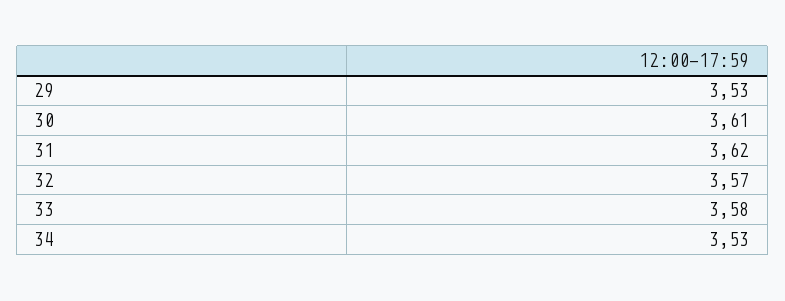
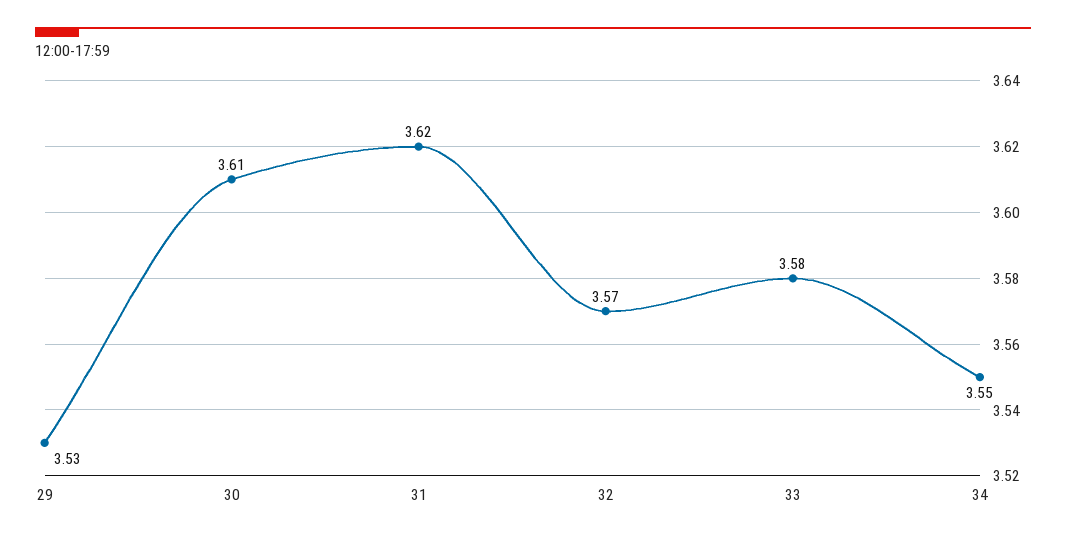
  {
    "29": 3.53,
    "30": 3.61,
    "31": 3.62,
    "32": 3.57,
    "33": 3.58,
-   "34": 3.53
+   "34": 3.55
  }

